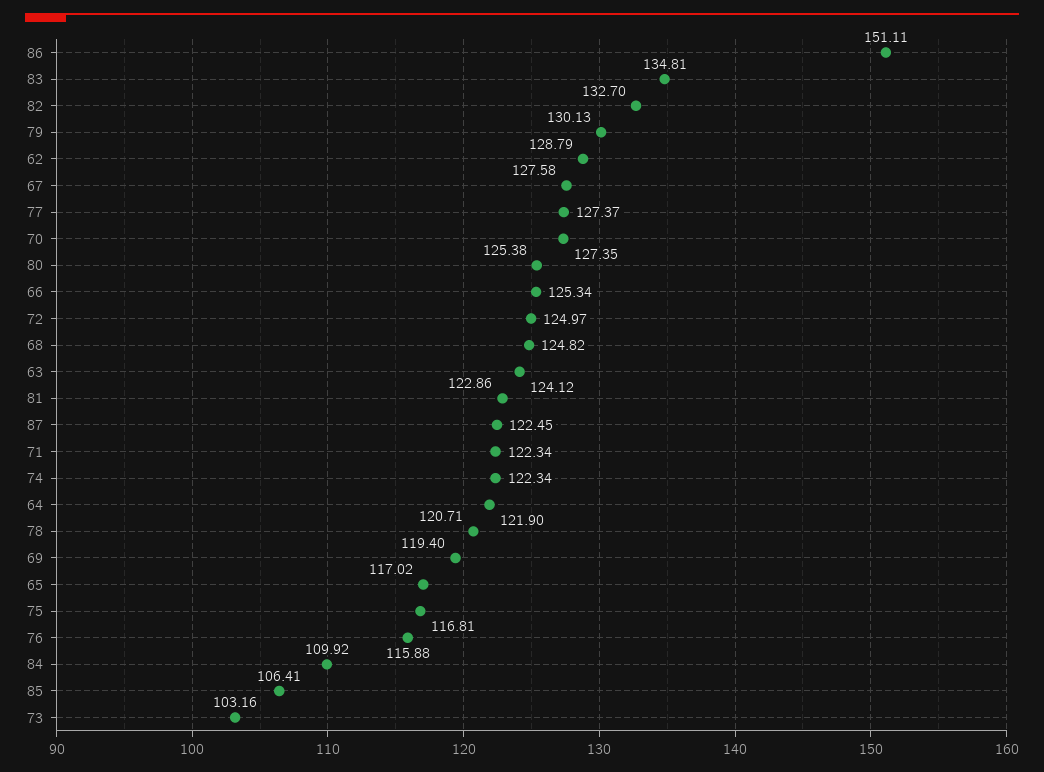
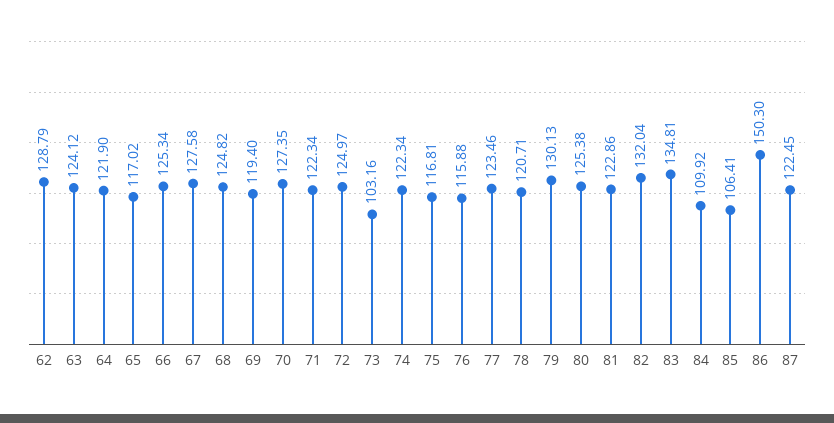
  {
-   "86": 151.11,
+   "86": 150.3,
    "83": 134.81,
-   "82": 132.7,
+   "82": 132.04,
    "79": 130.13,
    "62": 128.79,
    "67": 127.58,
-   "77": 127.37,
+   "77": 123.46,
    "70": 127.35,
    "80": 125.38,
    "66": 125.34,
    "72": 124.97,
    "68": 124.82,
    "63": 124.12,
    "81": 122.86,
    "87": 122.45,
    "71": 122.34,
    "74": 122.34,
    "64": 121.9,
    "78": 120.71,
    "69": 119.4,
    "65": 117.02,
    "75": 116.81,
    "76": 115.88,
    "84": 109.92,
    "85": 106.41,
    "73": 103.16
  }

